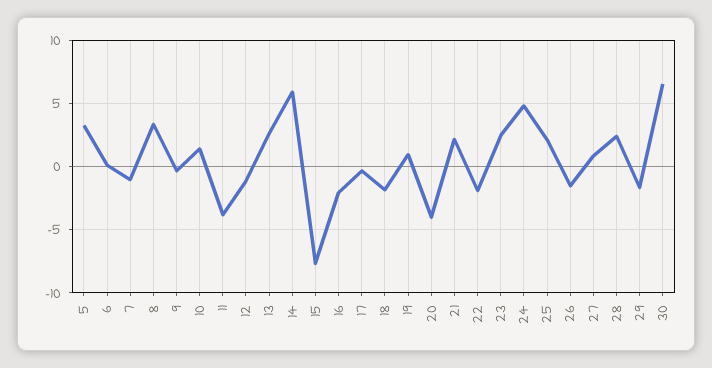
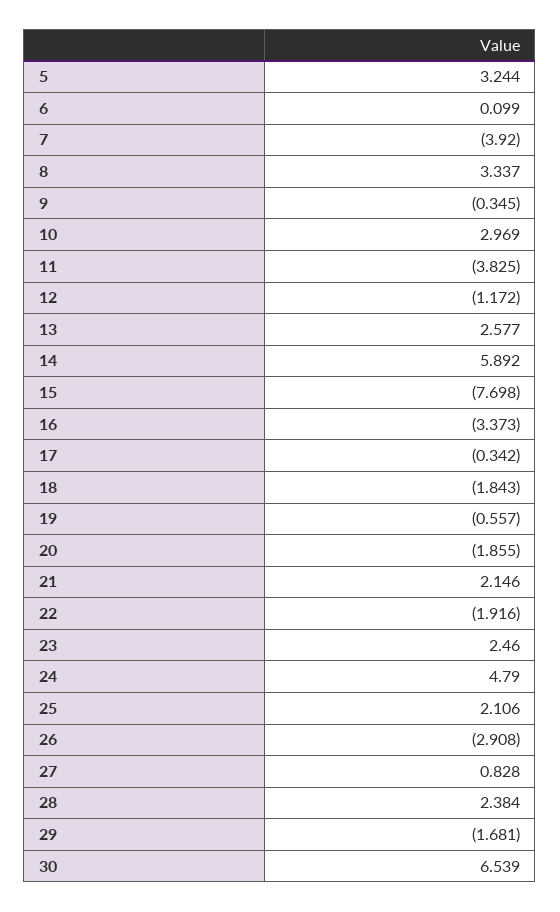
  {
    "5": 3.244,
    "6": 0.099,
-   "7": -1,
+   "7": -3.92,
    "8": 3.337,
    "9": -0.345,
-   "10": 1.5,
+   "10": 2.969,
    "11": -3.825,
    "12": -1.172,
    "13": 2.577,
    "14": 5.892,
    "15": -7.698,
-   "16": -2,
+   "16": -3.373,
    "17": -0.342,
    "18": -1.843,
-   "19": 1,
+   "19": -0.557,
-   "20": -4,
+   "20": -1.855,
    "21": 2.146,
    "22": -1.916,
    "23": 2.46,
    "24": 4.79,
    "25": 2.106,
-   "26": -1.5,
+   "26": -2.908,
    "27": 0.828,
    "28": 2.384,
    "29": -1.681,
    "30": 6.539
  }

